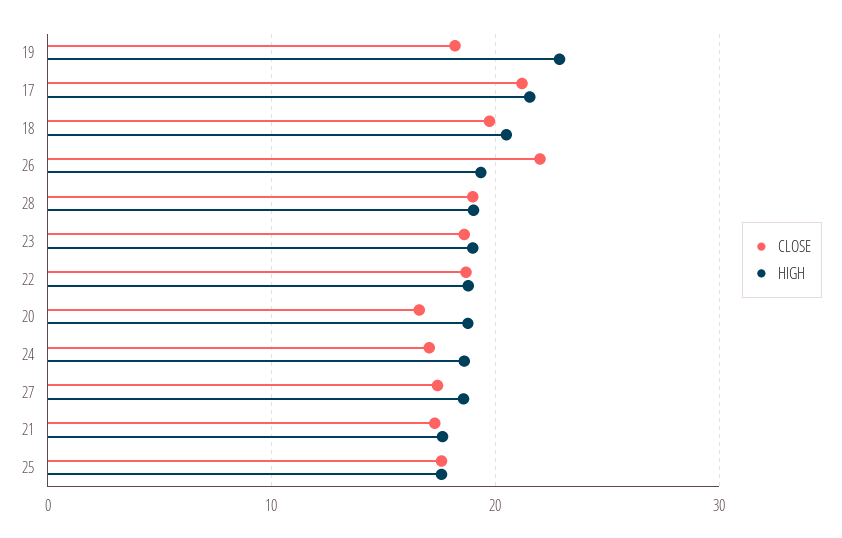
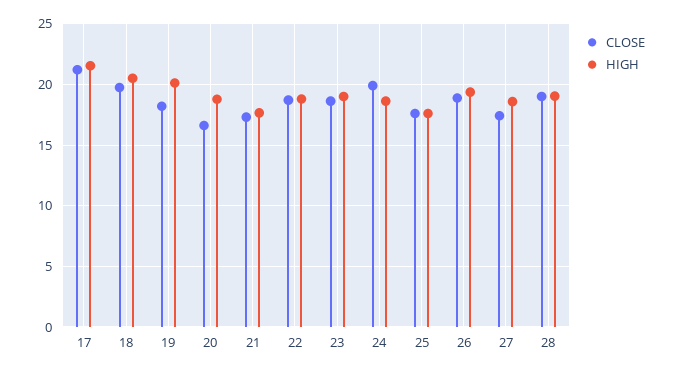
  {
    "CLOSE": {
      "19": 18,
      "17": 21,
      "18": 20,
-     "26": 22,
+     "26": 19,
      "28": 19,
      "23": 18.5,
      "22": 18.5,
      "20": 16.5,
-     "24": 17,
+     "24": 20,
      "27": 17.5,
      "21": 17.5,
      "25": 17.5
    },
    "HIGH": {
-     "19": 23,
+     "19": 20,
      "17": 21.5,
      "18": 20.5,
      "26": 19.5,
      "28": 19,
      "23": 19,
      "22": 19,
      "20": 19,
      "24": 18.5,
      "27": 18.5,
      "21": 17.5,
      "25": 17.5
    }
  }

